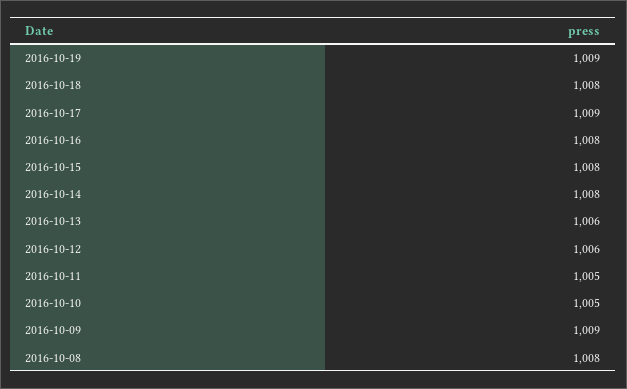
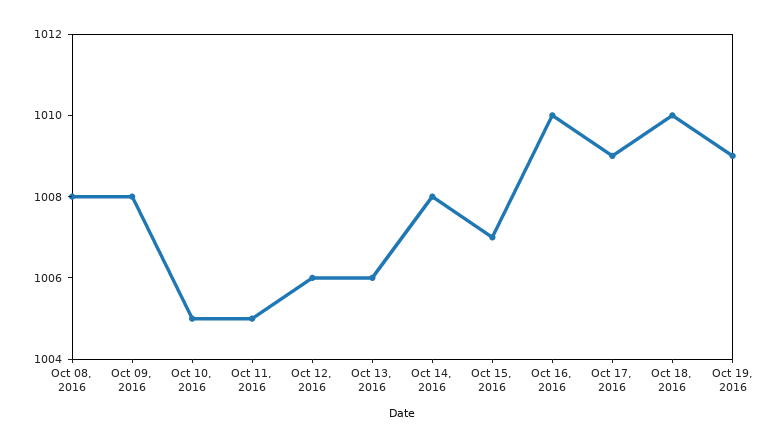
  {
    "2016-10-19": 1009,
-   "2016-10-18": 1008,
+   "2016-10-18": 1010,
    "2016-10-17": 1009,
-   "2016-10-16": 1008,
+   "2016-10-16": 1010,
-   "2016-10-15": 1008,
+   "2016-10-15": 1007,
    "2016-10-14": 1008,
    "2016-10-13": 1006,
    "2016-10-12": 1006,
    "2016-10-11": 1005,
    "2016-10-10": 1005,
-   "2016-10-09": 1009,
+   "2016-10-09": 1008,
    "2016-10-08": 1008
  }

